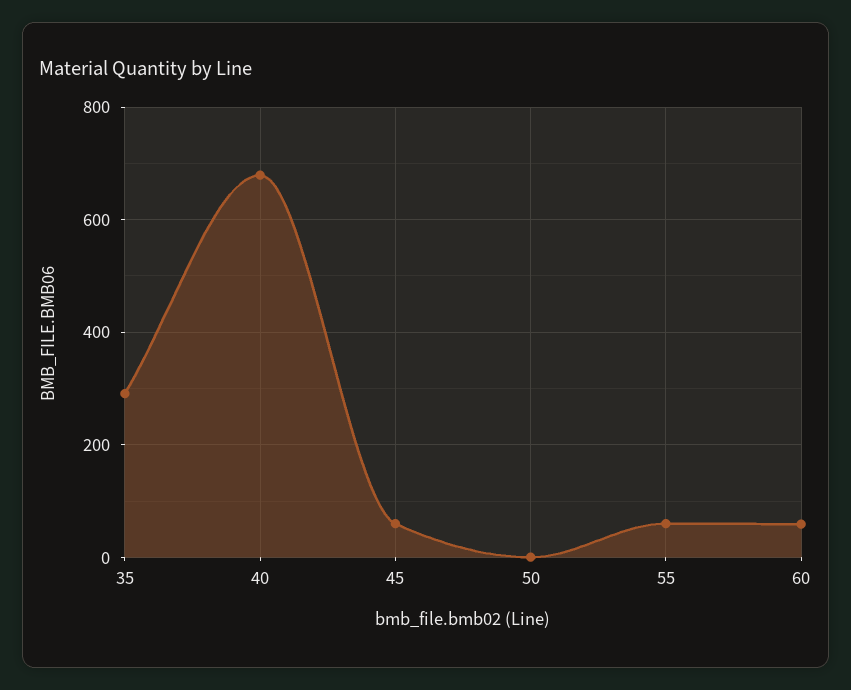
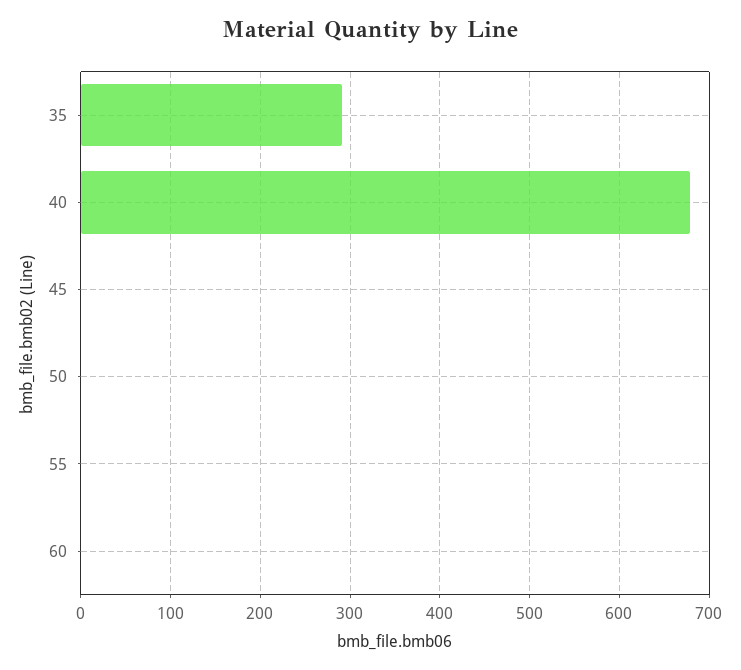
  {
    "35": 290,
    "40": 680,
-   "45": 60,
+   "45": 0,
    "50": 0,
-   "55": 60,
+   "55": 0,
-   "60": 60
+   "60": 0
  }

